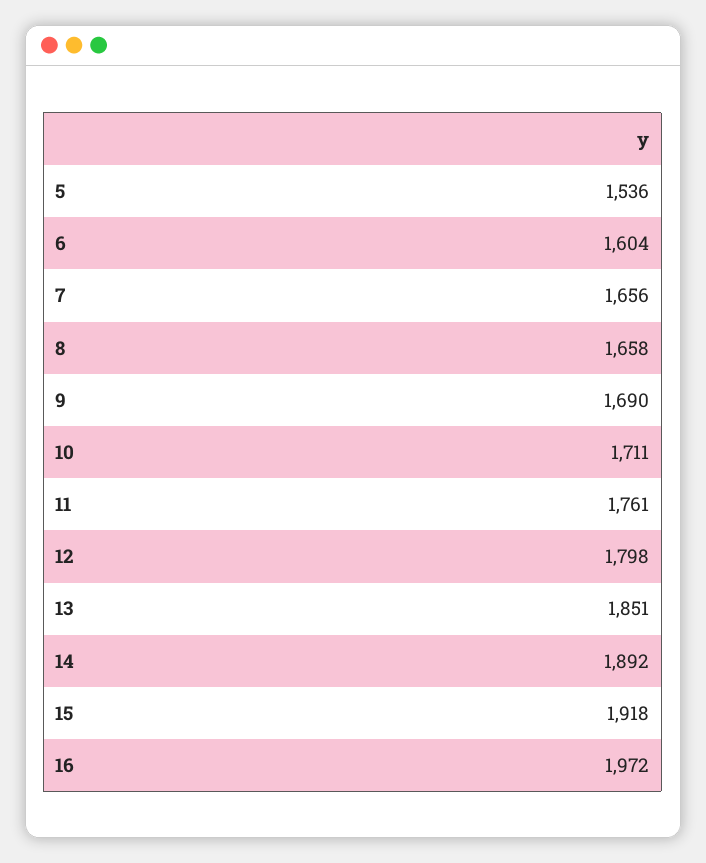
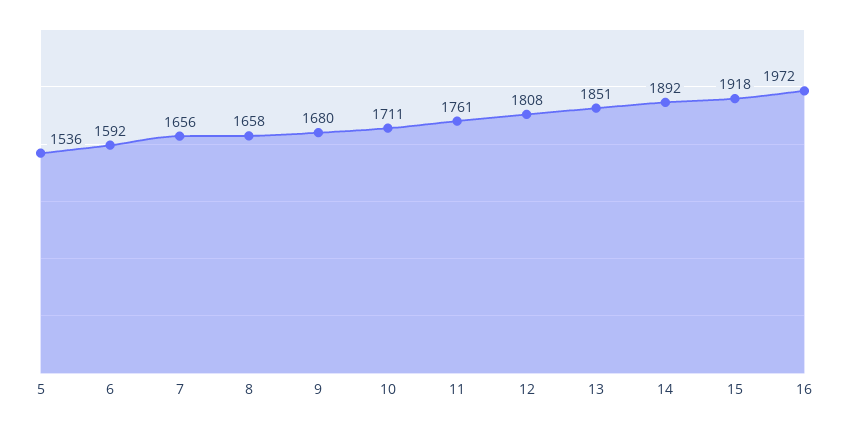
  {
    "5": 1536,
-   "6": 1604,
+   "6": 1592,
    "7": 1656,
    "8": 1658,
-   "9": 1690,
+   "9": 1680,
    "10": 1711,
    "11": 1761,
-   "12": 1798,
+   "12": 1808,
    "13": 1851,
    "14": 1892,
    "15": 1918,
    "16": 1972
  }

